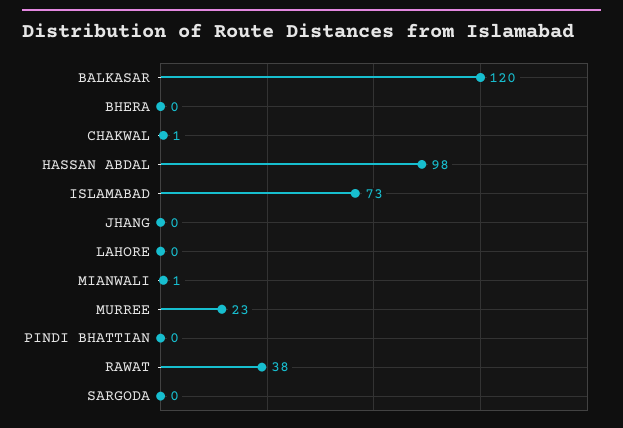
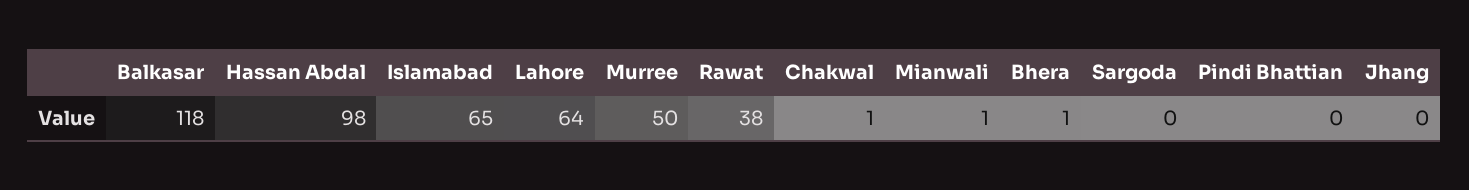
  {
-   "BALKASAR": 120,
+   "BALKASAR": 118,
-   "BHERA": 0,
+   "BHERA": 1,
    "CHAKWAL": 1,
    "HASSAN ABDAL": 98,
-   "ISLAMABAD": 73,
+   "ISLAMABAD": 65,
    "JHANG": 0,
-   "LAHORE": 0,
+   "LAHORE": 64,
    "MIANWALI": 1,
-   "MURREE": 23,
+   "MURREE": 50,
    "PINDI BHATTIAN": 0,
    "RAWAT": 38,
    "SARGODA": 0
  }

